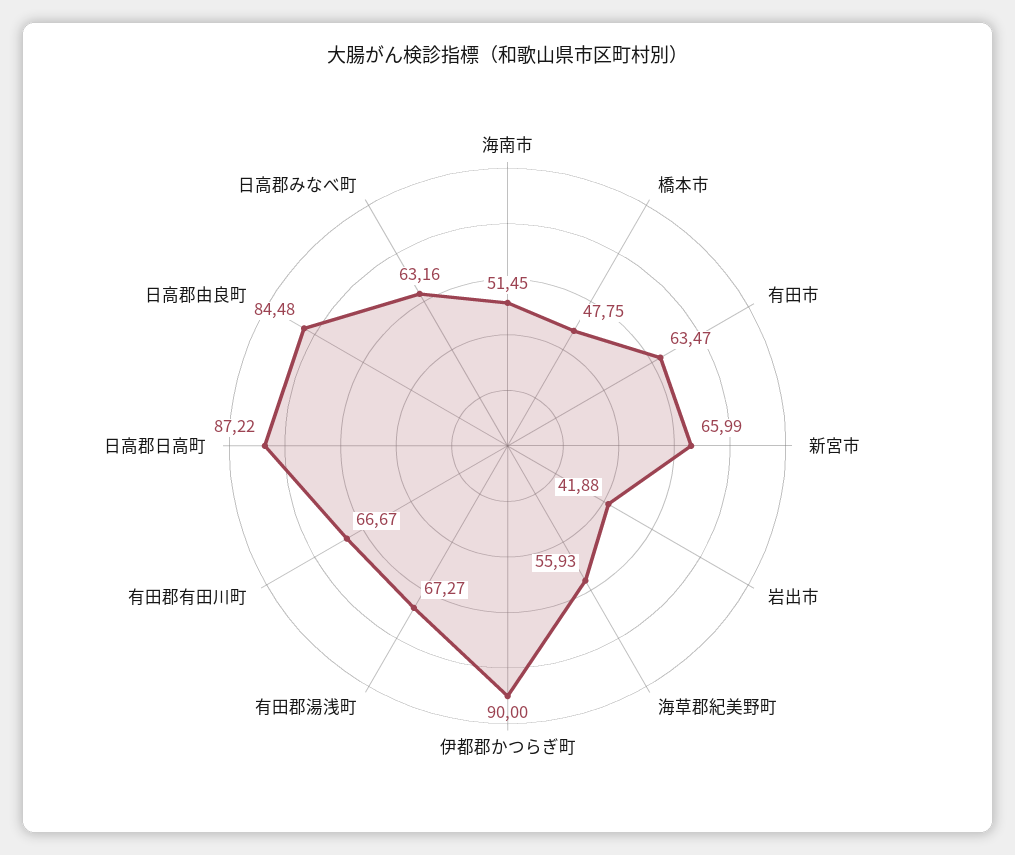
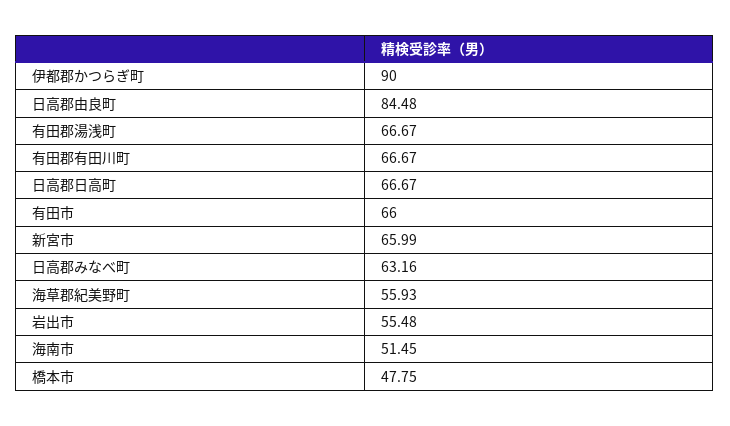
  {
    "海南市": 51.45,
    "橋本市": 47.75,
-   "有田市": 63.47,
+   "有田市": 66,
    "新宮市": 65.99,
-   "岩出市": 41.88,
+   "岩出市": 55.48,
    "海草郡紀美野町": 55.93,
    "伊都郡かつらぎ町": 90,
-   "有田郡湯浅町": 67.27,
+   "有田郡湯浅町": 66.67,
    "有田郡有田川町": 66.67,
-   "日高郡日高町": 87.22,
+   "日高郡日高町": 66.67,
    "日高郡由良町": 84.48,
    "日高郡みなべ町": 63.16
  }

